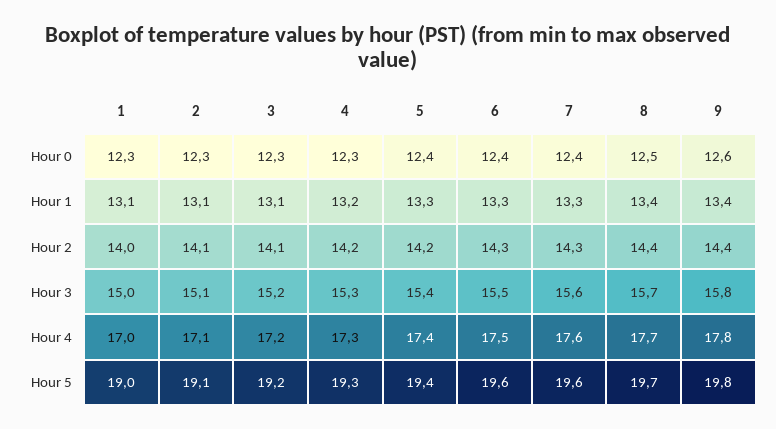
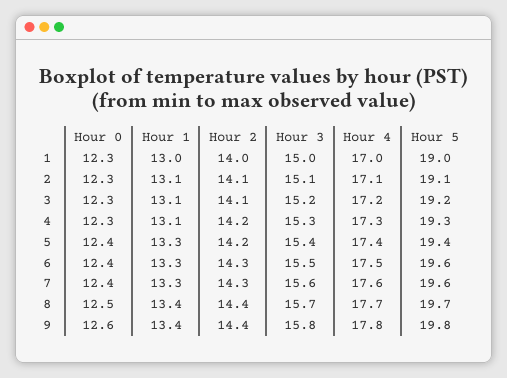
  {
    "1": {
      "Hour 0": 12.3,
-     "Hour 1": 13.1,
+     "Hour 1": 13,
      "Hour 2": 14,
      "Hour 3": 15,
      "Hour 4": 17,
      "Hour 5": 19
    },
    "2": {
      "Hour 0": 12.3,
      "Hour 1": 13.1,
      "Hour 2": 14.1,
      "Hour 3": 15.1,
      "Hour 4": 17.1,
      "Hour 5": 19.1
    },
    "3": {
      "Hour 0": 12.3,
      "Hour 1": 13.1,
      "Hour 2": 14.1,
      "Hour 3": 15.2,
      "Hour 4": 17.2,
      "Hour 5": 19.2
    },
    "4": {
      "Hour 0": 12.3,
-     "Hour 1": 13.2,
+     "Hour 1": 13.1,
      "Hour 2": 14.2,
      "Hour 3": 15.3,
      "Hour 4": 17.3,
      "Hour 5": 19.3
    },
    "5": {
      "Hour 0": 12.4,
      "Hour 1": 13.3,
      "Hour 2": 14.2,
      "Hour 3": 15.4,
      "Hour 4": 17.4,
      "Hour 5": 19.4
    },
    "6": {
      "Hour 0": 12.4,
      "Hour 1": 13.3,
      "Hour 2": 14.3,
      "Hour 3": 15.5,
      "Hour 4": 17.5,
      "Hour 5": 19.6
    },
    "7": {
      "Hour 0": 12.4,
      "Hour 1": 13.3,
      "Hour 2": 14.3,
      "Hour 3": 15.6,
      "Hour 4": 17.6,
      "Hour 5": 19.6
    },
    "8": {
      "Hour 0": 12.5,
      "Hour 1": 13.4,
      "Hour 2": 14.4,
      "Hour 3": 15.7,
      "Hour 4": 17.7,
      "Hour 5": 19.7
    },
    "9": {
      "Hour 0": 12.6,
      "Hour 1": 13.4,
      "Hour 2": 14.4,
      "Hour 3": 15.8,
      "Hour 4": 17.8,
      "Hour 5": 19.8
    }
  }

